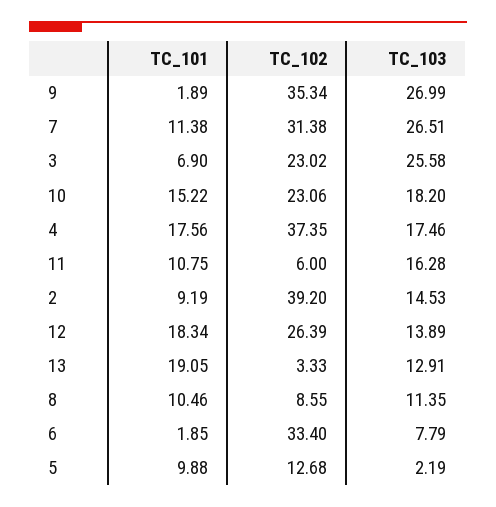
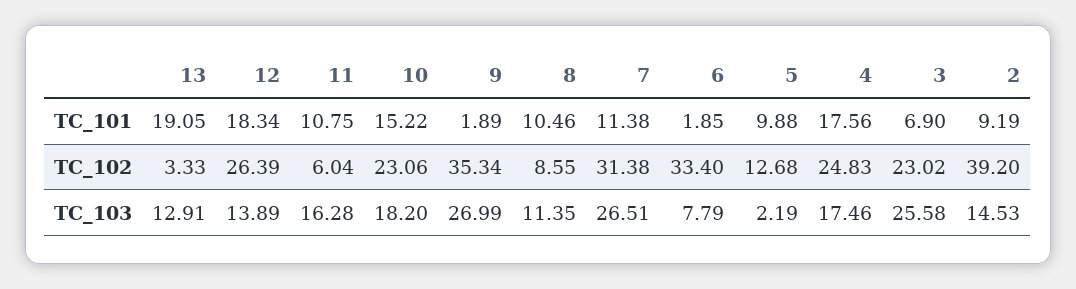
  {
    "TC_101": {
      "9": 1.89,
      "7": 11.38,
      "3": 6.9,
      "10": 15.22,
      "4": 17.56,
      "11": 10.75,
      "2": 9.19,
      "12": 18.34,
      "13": 19.05,
      "8": 10.46,
      "6": 1.85,
      "5": 9.88
    },
    "TC_102": {
      "9": 35.34,
      "7": 31.38,
      "3": 23.02,
      "10": 23.06,
-     "4": 37.35,
+     "4": 24.83,
-     "11": 6,
+     "11": 6.04,
      "2": 39.2,
      "12": 26.39,
      "13": 3.33,
      "8": 8.55,
      "6": 33.4,
      "5": 12.68
    },
    "TC_103": {
      "9": 26.99,
      "7": 26.51,
      "3": 25.58,
      "10": 18.2,
      "4": 17.46,
      "11": 16.28,
      "2": 14.53,
      "12": 13.89,
      "13": 12.91,
      "8": 11.35,
      "6": 7.79,
      "5": 2.19
    }
  }

